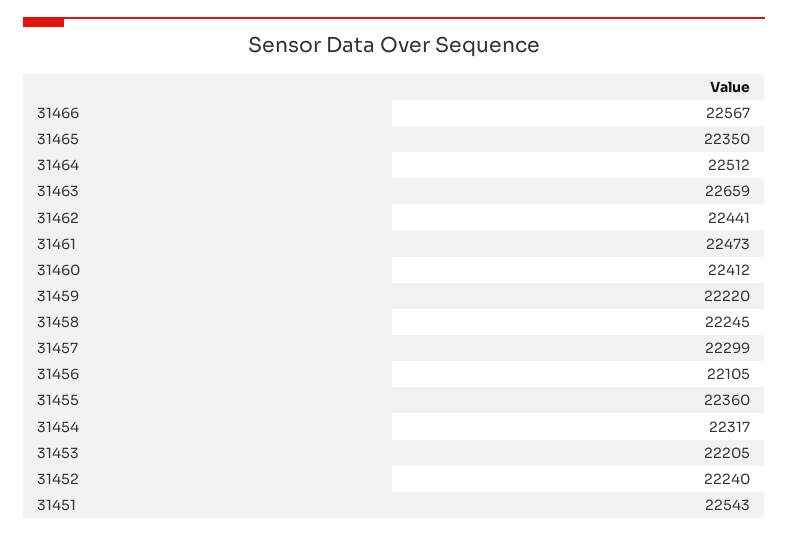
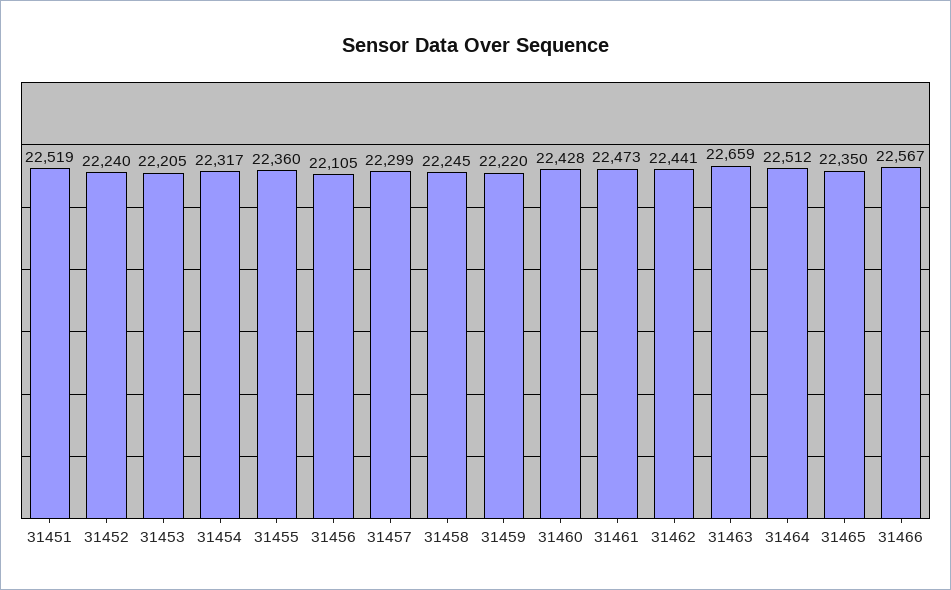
  {
    "31466": 22567,
    "31465": 22350,
    "31464": 22512,
    "31463": 22659,
    "31462": 22441,
    "31461": 22473,
-   "31460": 22412,
+   "31460": 22428,
    "31459": 22220,
    "31458": 22245,
    "31457": 22299,
    "31456": 22105,
    "31455": 22360,
    "31454": 22317,
    "31453": 22205,
    "31452": 22240,
-   "31451": 22543
+   "31451": 22519
  }

